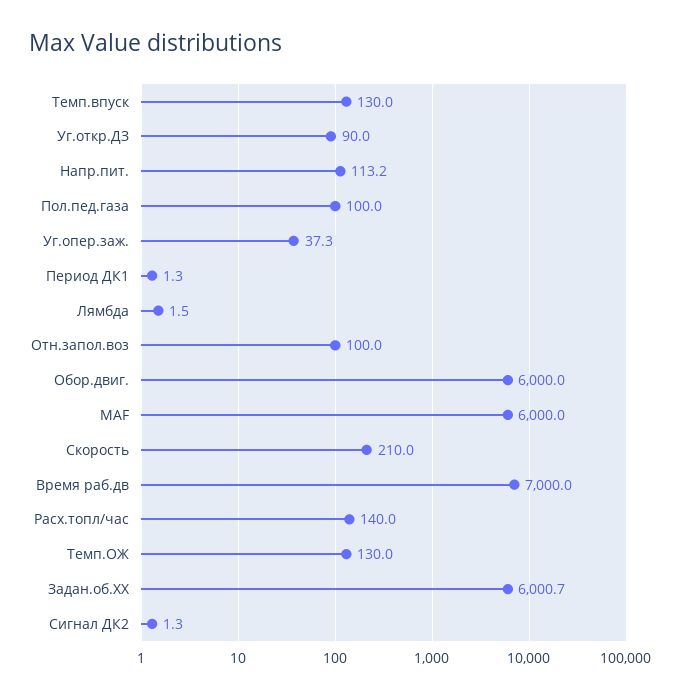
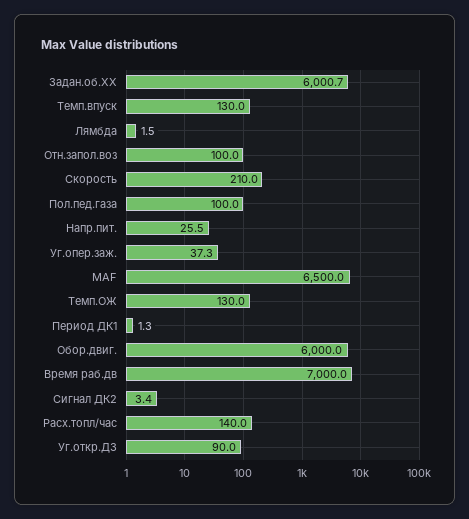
  {
    "Темп.впуск": 130,
    "Уг.откр.ДЗ": 90,
-   "Напр.пит.": 113.2,
+   "Напр.пит.": 25.5,
    "Пол.пед.газа": 100,
    "Уг.опер.заж.": 37.3,
    "Период ДК1": 1.3,
    "Лямбда": 1.5,
    "Отн.запол.воз": 100,
    "Обор.двиг.": 6000,
-   "MAF": 6000,
+   "MAF": 6500,
    "Скорость": 210,
    "Время раб.дв": 7000,
    "Расх.топл/час": 140,
    "Темп.ОЖ": 130,
    "Задан.об.ХХ": 6000.7,
-   "Сигнал ДК2": 1.3
+   "Сигнал ДК2": 3.4
  }

